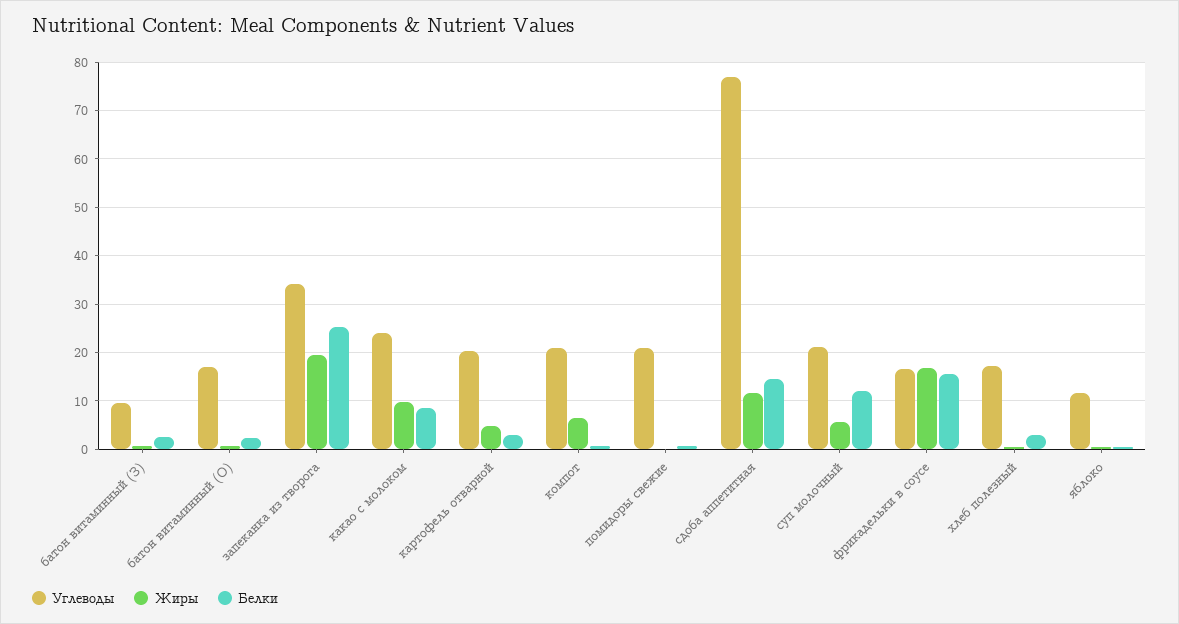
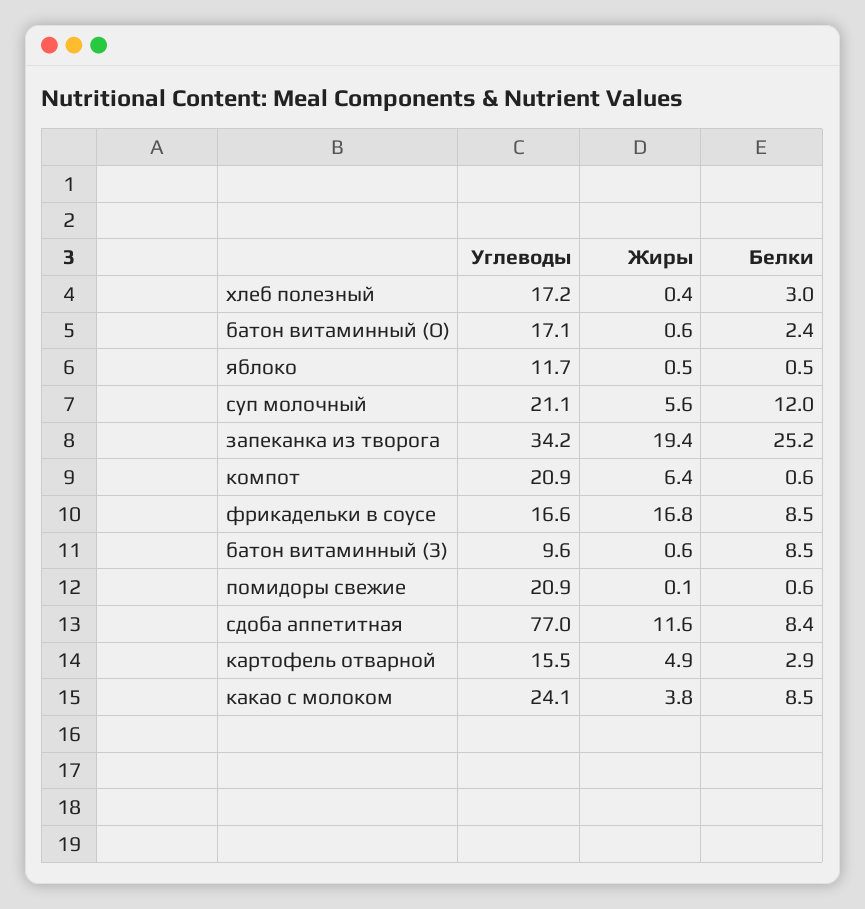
  {
    "Углеводы": {
      "батон витаминный (З)": 9.6,
      "батон витаминный (О)": 17.1,
      "запеканка из творога": 34.2,
      "какао с молоком": 24.1,
-     "картофель отварной": 20,
+     "картофель отварной": 15.5,
      "компот": 20.9,
      "помидоры свежие": 20.9,
      "сдоба аппетитная": 77,
      "суп молочный": 21.1,
      "фрикадельки в соусе": 16.6,
      "хлеб полезный": 17.2,
      "яблоко": 11.7
    },
    "Жиры": {
      "батон витаминный (З)": 0.6,
      "батон витаминный (О)": 0.6,
      "запеканка из творога": 19.4,
-     "какао с молоком": 10,
+     "какао с молоком": 3.8,
      "картофель отварной": 4.9,
      "компот": 6.4,
      "помидоры свежие": 0.1,
      "сдоба аппетитная": 11.6,
      "суп молочный": 5.6,
      "фрикадельки в соусе": 16.8,
      "хлеб полезный": 0.4,
      "яблоко": 0.5
    },
    "Белки": {
-     "батон витаминный (З)": 2,
+     "батон витаминный (З)": 8.5,
      "батон витаминный (О)": 2.4,
      "запеканка из творога": 25.2,
      "какао с молоком": 8.5,
      "картофель отварной": 2.9,
      "компот": 0.6,
      "помидоры свежие": 0.6,
-     "сдоба аппетитная": 14,
+     "сдоба аппетитная": 8.4,
      "суп молочный": 12,
-     "фрикадельки в соусе": 16,
+     "фрикадельки в соусе": 8.5,
      "хлеб полезный": 3,
      "яблоко": 0.5
    }
  }

